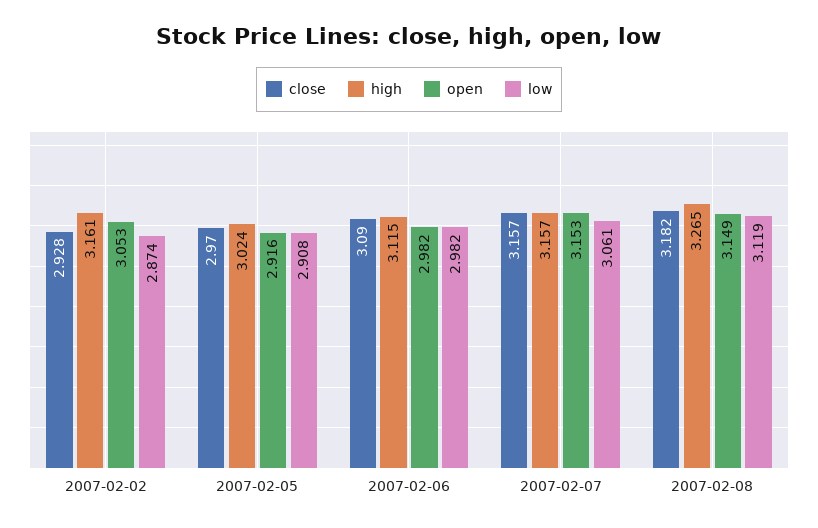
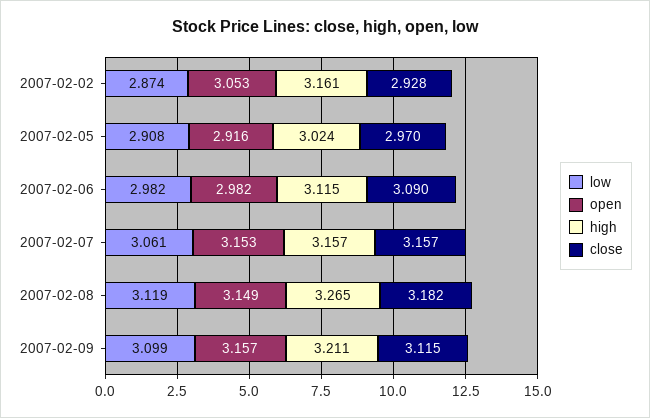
  {
    "close": {
      "2007-02-02": 2.928,
      "2007-02-05": 2.97,
      "2007-02-06": 3.09,
      "2007-02-07": 3.157,
-     "2007-02-08": 3.182
+     "2007-02-08": 3.182,
+     "2007-02-09": 3.115
    },
    "high": {
      "2007-02-02": 3.161,
      "2007-02-05": 3.024,
      "2007-02-06": 3.115,
      "2007-02-07": 3.157,
-     "2007-02-08": 3.265
+     "2007-02-08": 3.265,
+     "2007-02-09": 3.211
    },
    "open": {
      "2007-02-02": 3.053,
      "2007-02-05": 2.916,
      "2007-02-06": 2.982,
      "2007-02-07": 3.153,
-     "2007-02-08": 3.149
+     "2007-02-08": 3.149,
+     "2007-02-09": 3.157
    },
    "low": {
      "2007-02-02": 2.874,
      "2007-02-05": 2.908,
      "2007-02-06": 2.982,
      "2007-02-07": 3.061,
-     "2007-02-08": 3.119
+     "2007-02-08": 3.119,
+     "2007-02-09": 3.099
    }
  }

